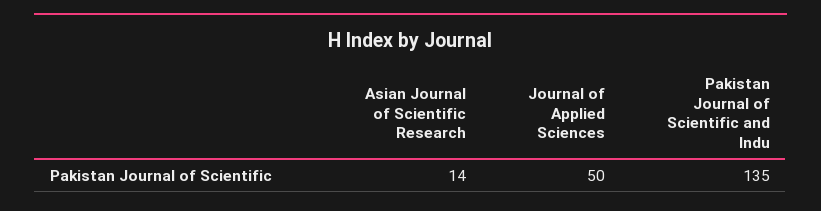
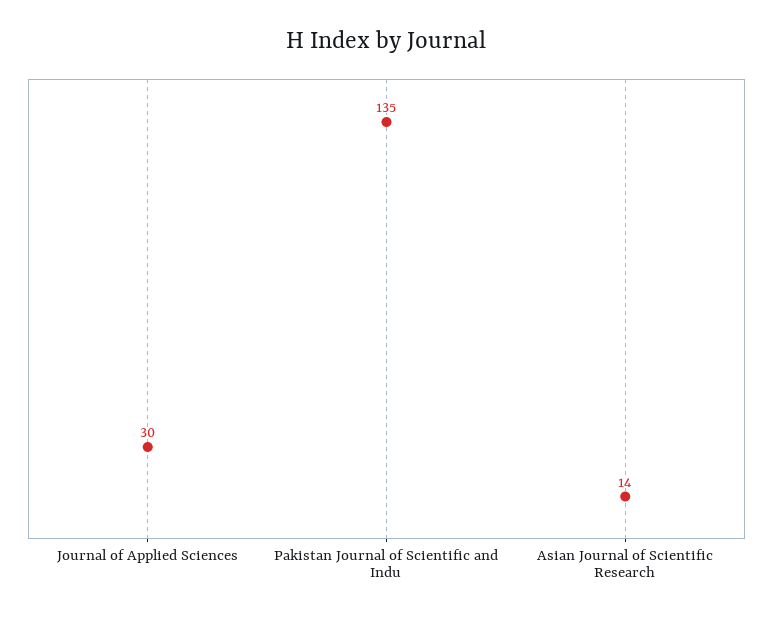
  {
    "Asian Journal of Scientific Research": 14,
-   "Journal of Applied Sciences": 50,
+   "Journal of Applied Sciences": 30,
    "Pakistan Journal of Scientific and Indu": 135
  }

